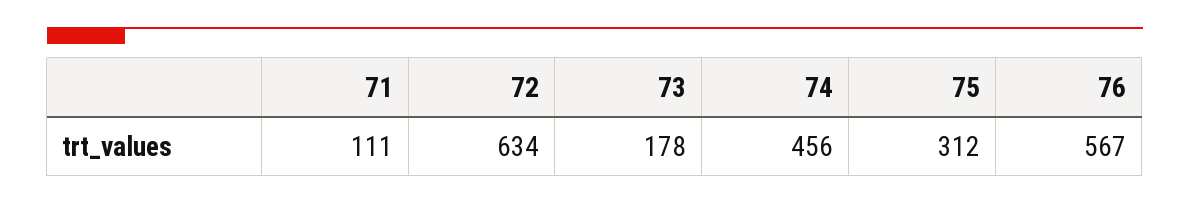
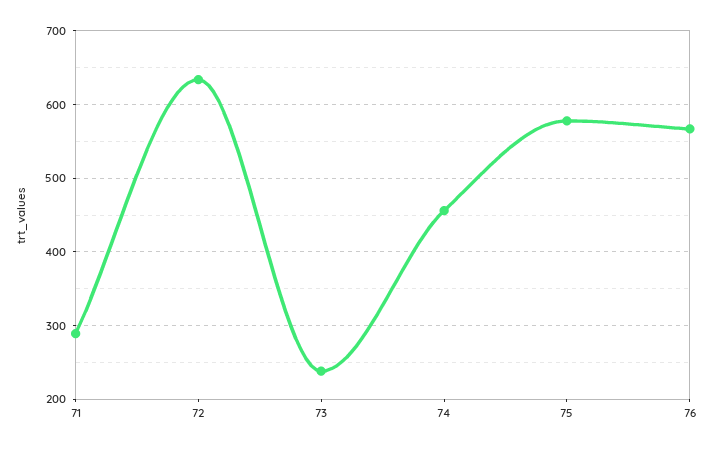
  {
-   "71": 111,
+   "71": 290,
    "72": 634,
-   "73": 178,
+   "73": 240,
    "74": 456,
-   "75": 312,
+   "75": 580,
    "76": 567
  }

